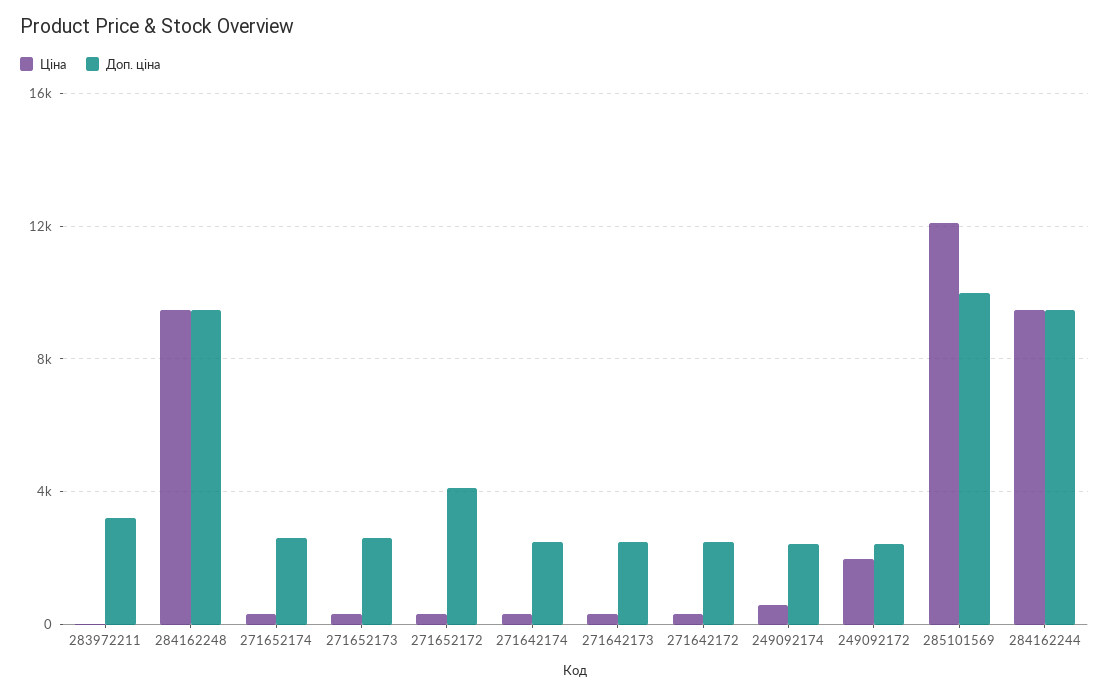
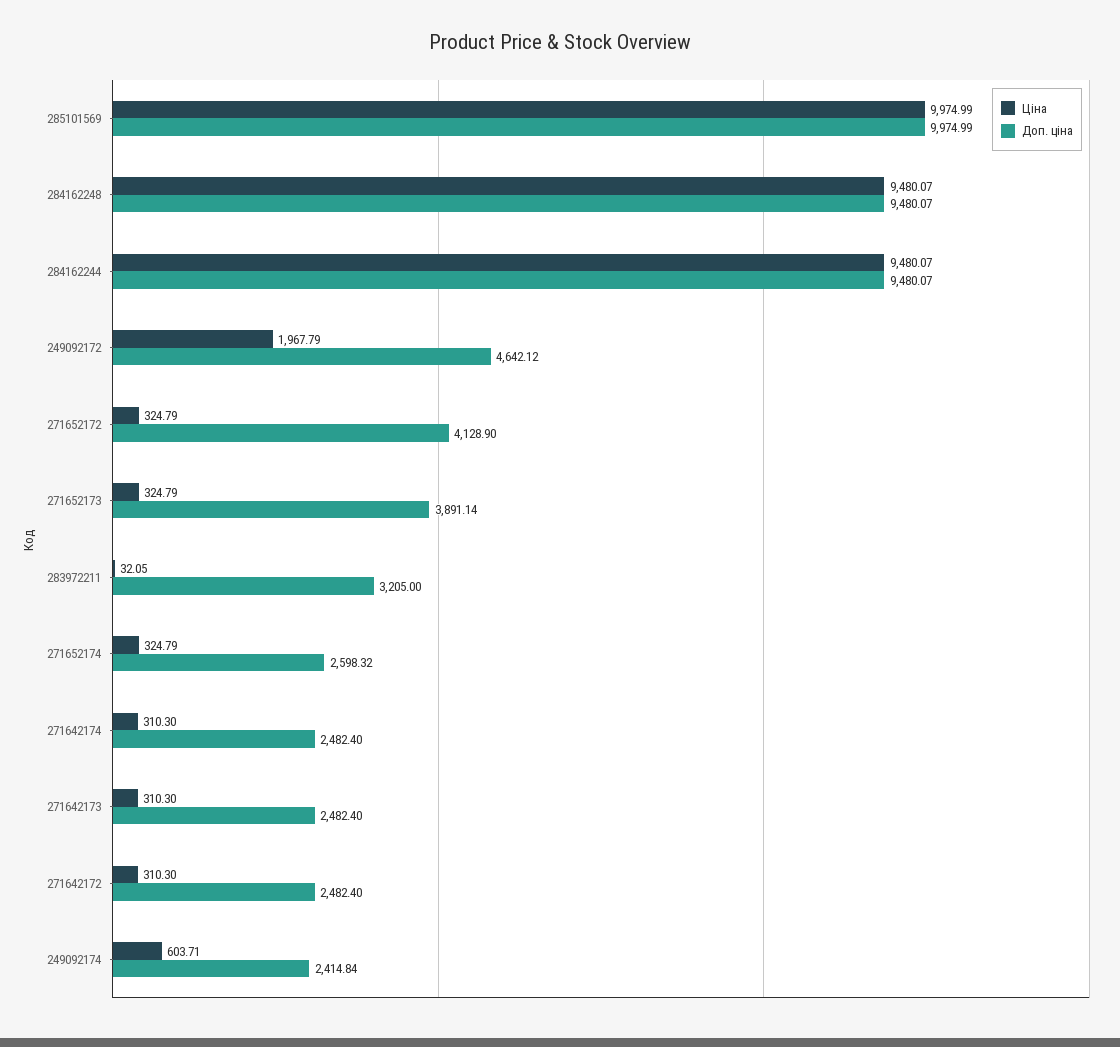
  {
    "Ціна": {
      "283972211": 32.05,
      "284162248": 9480.07,
      "271652174": 324.79,
      "271652173": 324.79,
      "271652172": 324.79,
      "271642174": 310.3,
      "271642173": 310.3,
      "271642172": 310.3,
      "249092174": 603.71,
      "249092172": 1967.79,
-     "285101569": 12000,
+     "285101569": 9974.99,
      "284162244": 9480.07
    },
    "Доп. ціна": {
      "283972211": 3205,
      "284162248": 9480.07,
      "271652174": 2598.32,
-     "271652173": 2500,
+     "271652173": 3891.14,
      "271652172": 4128.9,
      "271642174": 2482.4,
      "271642173": 2482.4,
      "271642172": 2482.4,
      "249092174": 2414.84,
-     "249092172": 2500,
+     "249092172": 4642.12,
      "285101569": 9974.99,
      "284162244": 9480.07
    }
  }

